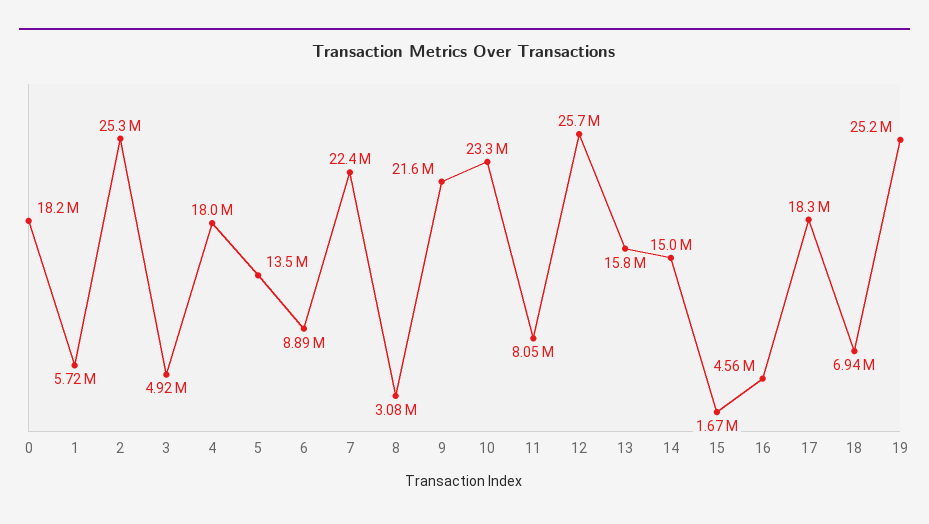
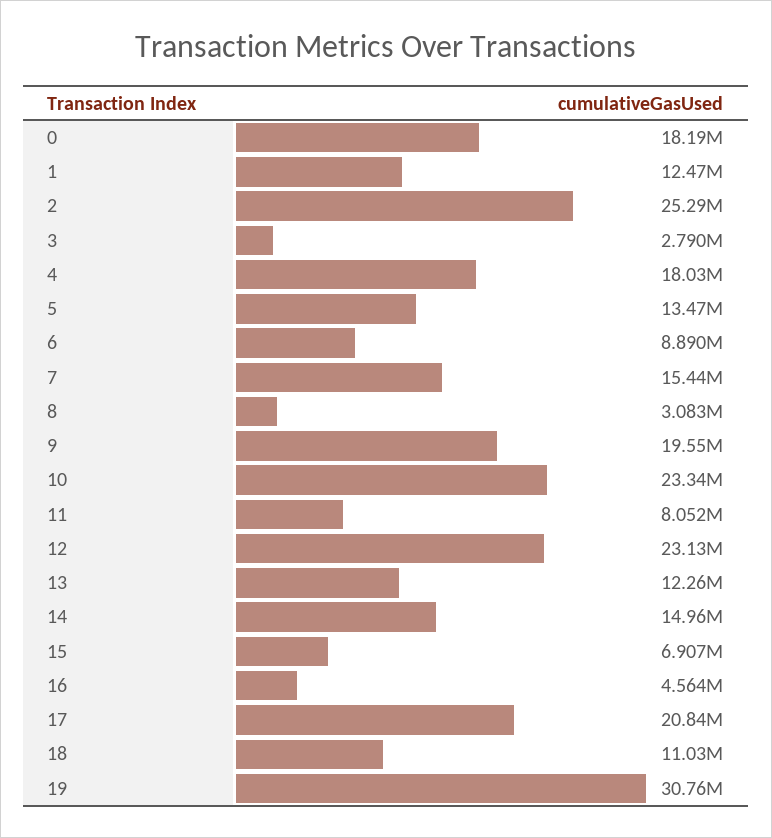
  {
    "0": 18190000,
-   "1": 5720000,
+   "1": 12470000,
    "2": 25290000,
-   "3": 4920000,
+   "3": 2790000,
    "4": 18030000,
    "5": 13470000,
    "6": 8890000,
-   "7": 22400000,
+   "7": 15440000,
    "8": 3083000,
-   "9": 21600000,
+   "9": 19550000,
    "10": 23340000,
    "11": 8052000,
-   "12": 25700000,
+   "12": 23130000,
-   "13": 15800000,
+   "13": 12260000,
    "14": 14960000,
-   "15": 1670000,
+   "15": 6907000,
    "16": 4564000,
-   "17": 18300000,
+   "17": 20840000,
-   "18": 6940000,
+   "18": 11030000,
-   "19": 25200000
+   "19": 30760000
  }

